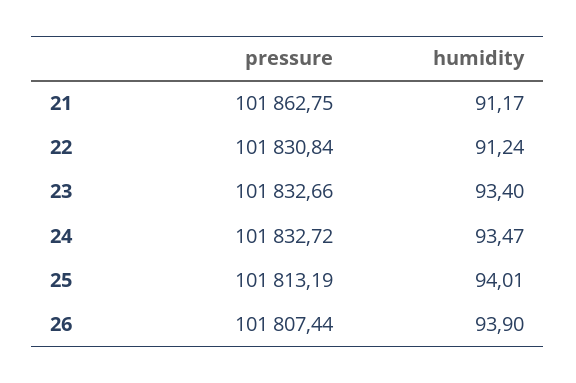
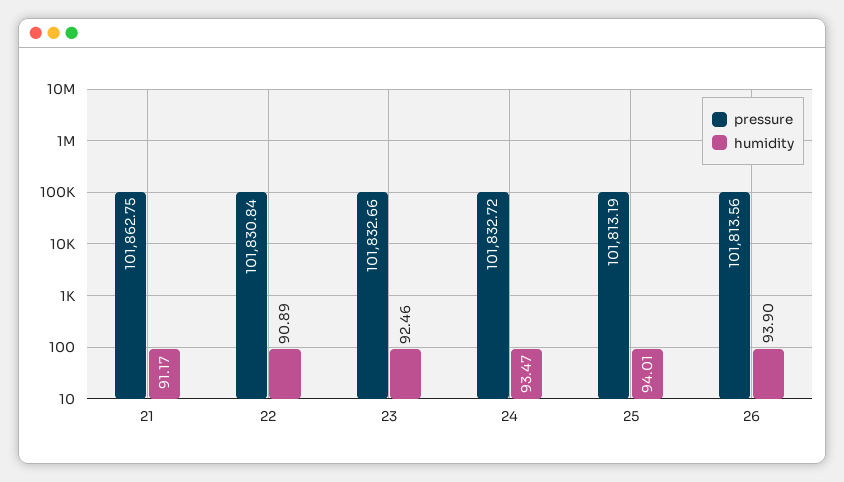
  {
    "pressure": {
      "21": 101862.75,
      "22": 101830.84,
      "23": 101832.66,
      "24": 101832.72,
      "25": 101813.19,
-     "26": 101807.44
+     "26": 101813.56
    },
    "humidity": {
      "21": 91.17,
-     "22": 91.24,
+     "22": 90.89,
-     "23": 93.4,
+     "23": 92.46,
      "24": 93.47,
      "25": 94.01,
      "26": 93.9
    }
  }

